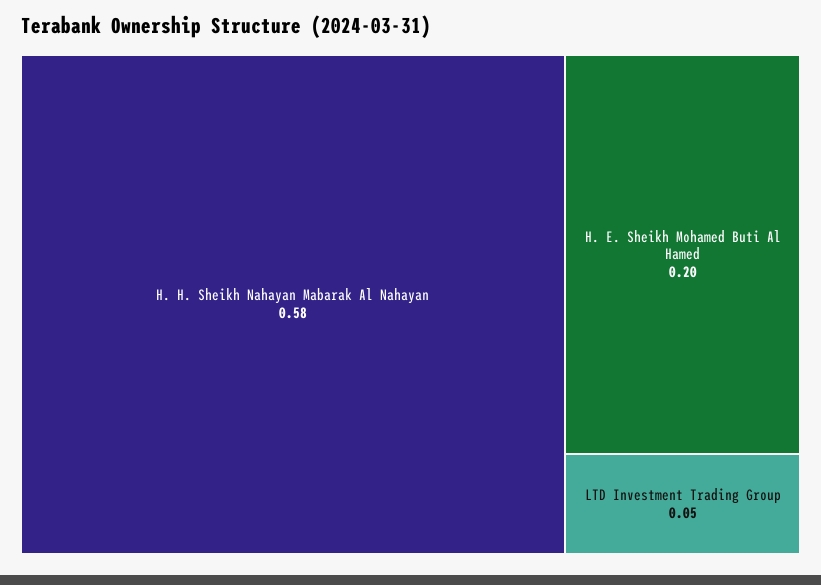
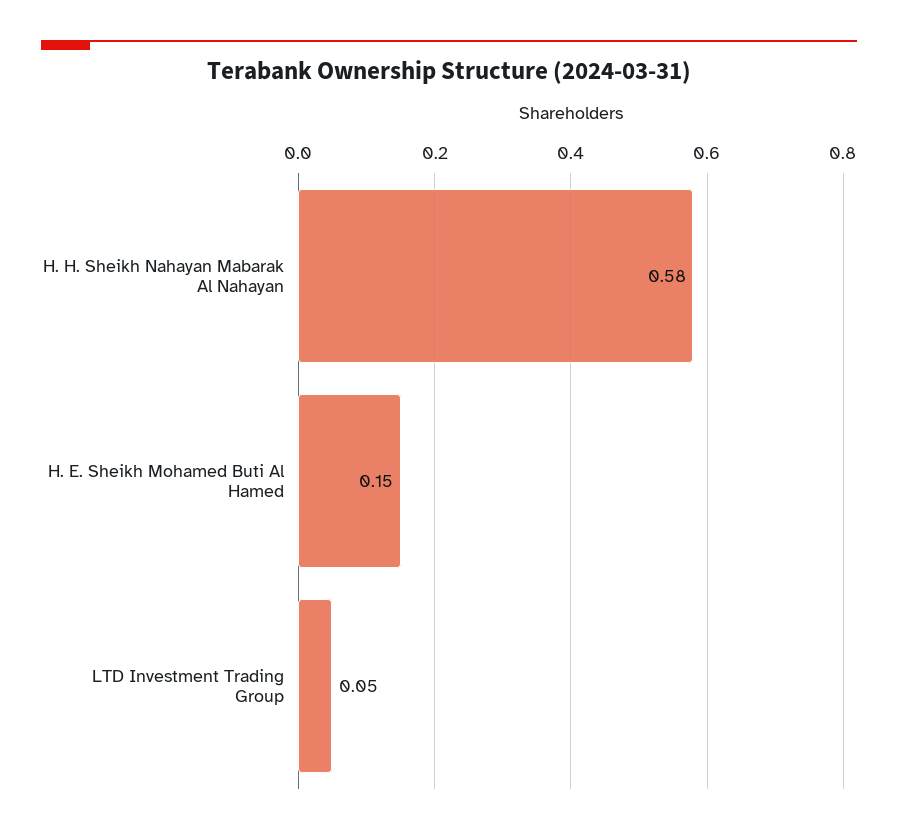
  {
    "H. H. Sheikh Nahayan Mabarak Al Nahayan": 0.58,
-   "H. E. Sheikh Mohamed Buti Al Hamed": 0.2,
+   "H. E. Sheikh Mohamed Buti Al Hamed": 0.15,
    "LTD Investment Trading Group": 0.05
  }

